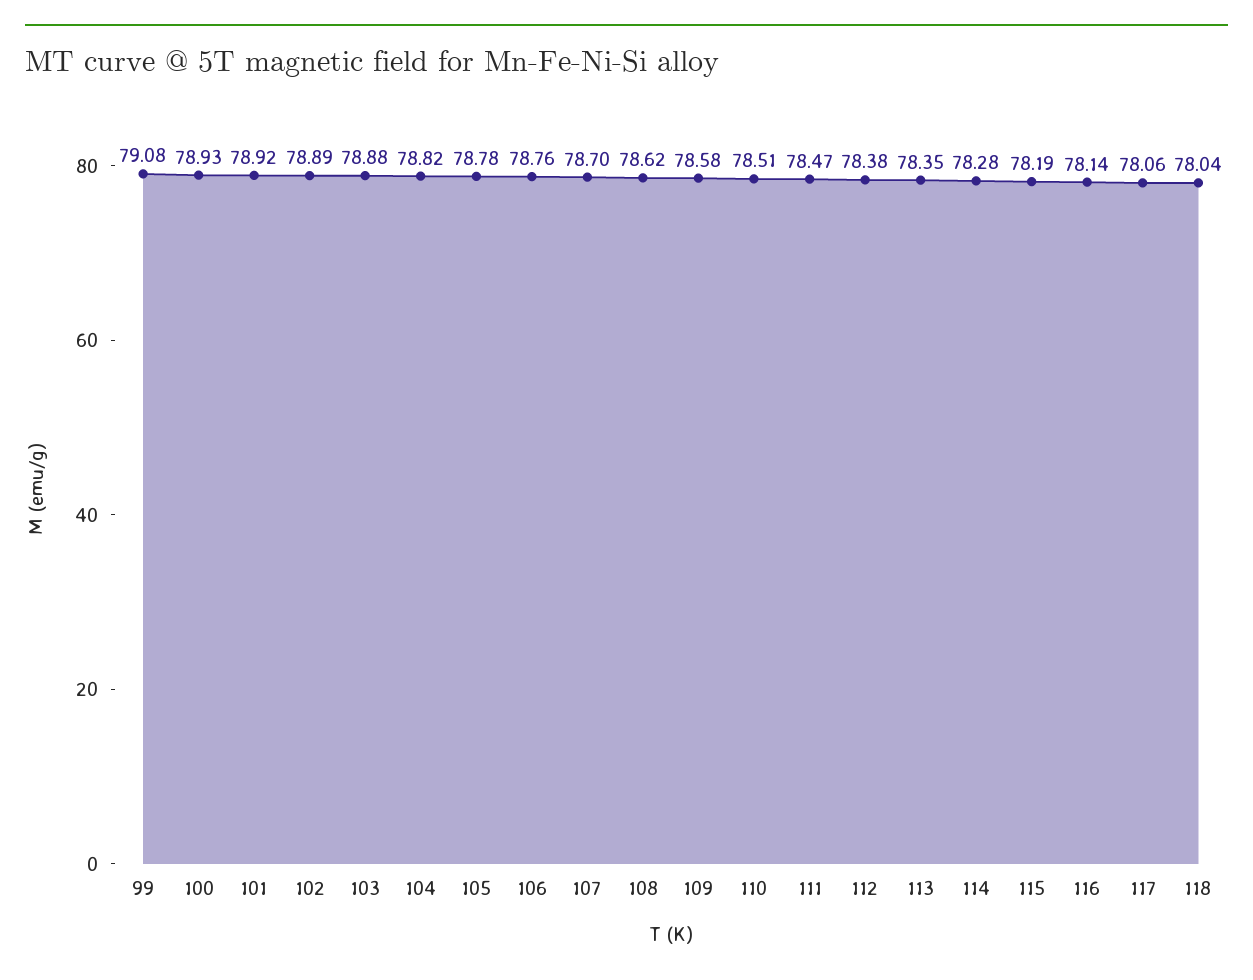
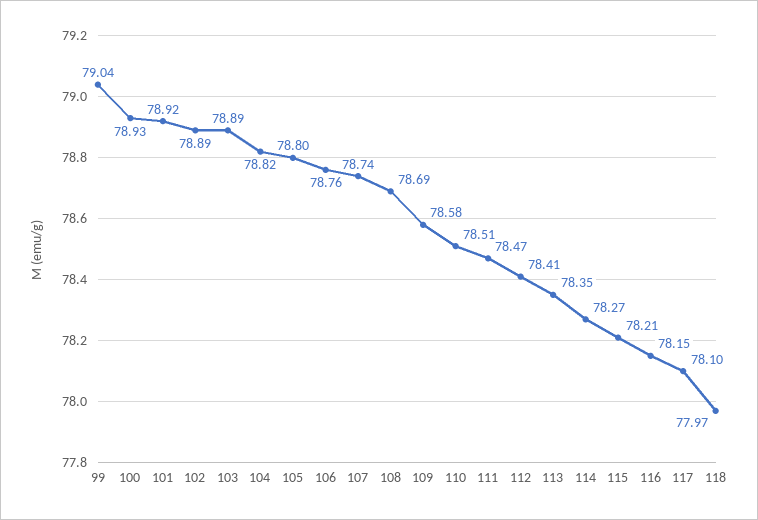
  {
-   "99": 79.08,
+   "99": 79.04,
    "100": 78.93,
    "101": 78.92,
    "102": 78.89,
-   "103": 78.88,
+   "103": 78.89,
    "104": 78.82,
-   "105": 78.78,
+   "105": 78.8,
    "106": 78.76,
-   "107": 78.7,
+   "107": 78.74,
-   "108": 78.62,
+   "108": 78.69,
    "109": 78.58,
    "110": 78.51,
    "111": 78.47,
-   "112": 78.38,
+   "112": 78.41,
    "113": 78.35,
-   "114": 78.28,
+   "114": 78.27,
-   "115": 78.19,
+   "115": 78.21,
-   "116": 78.14,
+   "116": 78.15,
-   "117": 78.06,
+   "117": 78.1,
-   "118": 78.04
+   "118": 77.97
  }

